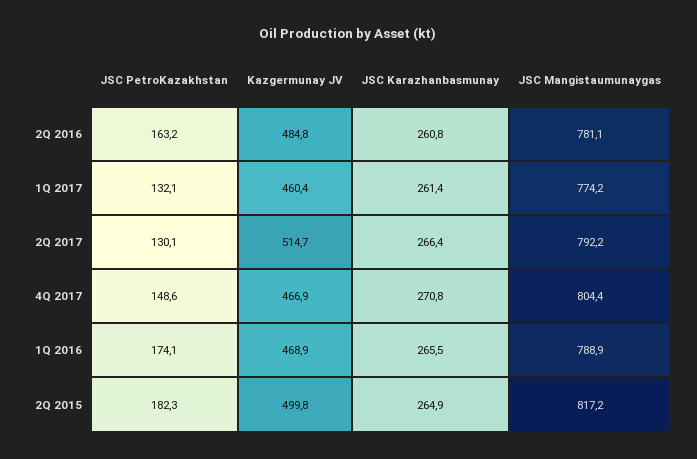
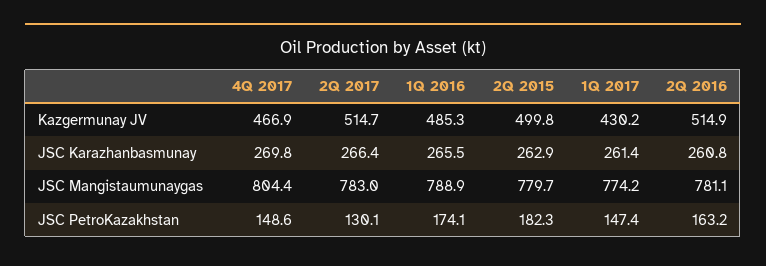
  {
    "JSC PetroKazakhstan": {
      "2Q 2016": 163.2,
-     "1Q 2017": 132.1,
+     "1Q 2017": 147.4,
      "2Q 2017": 130.1,
      "4Q 2017": 148.6,
      "1Q 2016": 174.1,
      "2Q 2015": 182.3
    },
    "Kazgermunay JV": {
-     "2Q 2016": 484.8,
+     "2Q 2016": 514.9,
-     "1Q 2017": 460.4,
+     "1Q 2017": 430.2,
      "2Q 2017": 514.7,
      "4Q 2017": 466.9,
-     "1Q 2016": 468.9,
+     "1Q 2016": 485.3,
      "2Q 2015": 499.8
    },
    "JSC Karazhanbasmunay": {
      "2Q 2016": 260.8,
      "1Q 2017": 261.4,
      "2Q 2017": 266.4,
-     "4Q 2017": 270.8,
+     "4Q 2017": 269.8,
      "1Q 2016": 265.5,
-     "2Q 2015": 264.9
+     "2Q 2015": 262.9
    },
    "JSC Mangistaumunaygas": {
      "2Q 2016": 781.1,
      "1Q 2017": 774.2,
-     "2Q 2017": 792.2,
+     "2Q 2017": 783,
      "4Q 2017": 804.4,
      "1Q 2016": 788.9,
-     "2Q 2015": 817.2
+     "2Q 2015": 779.7
    }
  }

